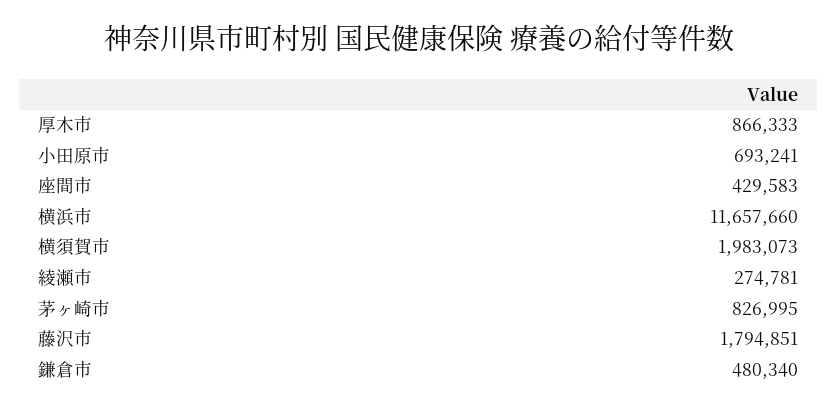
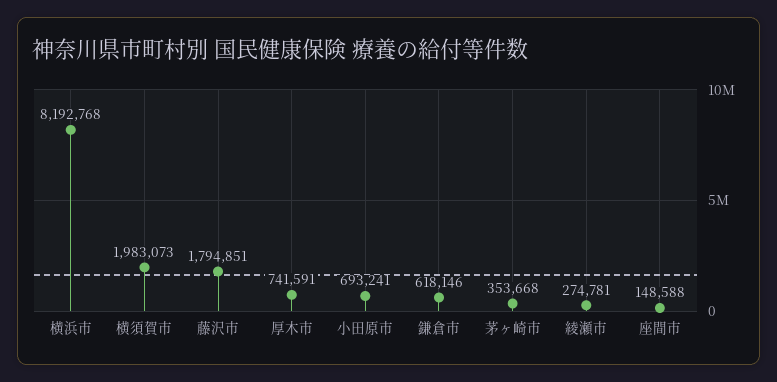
  {
-   "厚木市": 866333,
+   "厚木市": 741591,
    "小田原市": 693241,
-   "座間市": 429583,
+   "座間市": 148588,
-   "横浜市": 11657660,
+   "横浜市": 8192768,
    "横須賀市": 1983073,
    "綾瀬市": 274781,
-   "茅ヶ崎市": 826995,
+   "茅ヶ崎市": 353668,
    "藤沢市": 1794851,
-   "鎌倉市": 480340
+   "鎌倉市": 618146
  }

